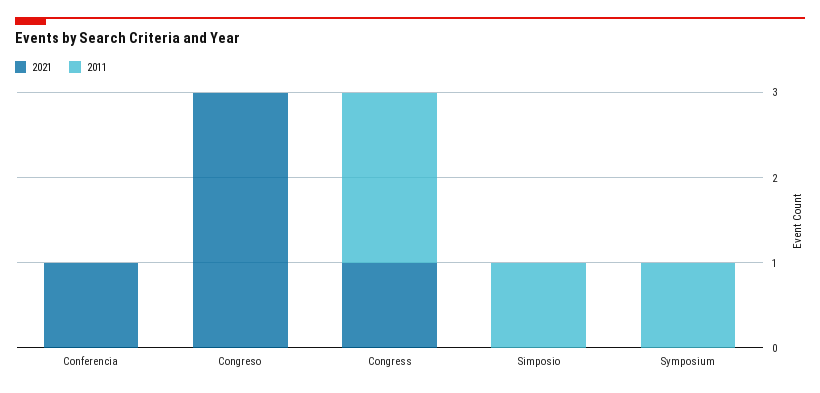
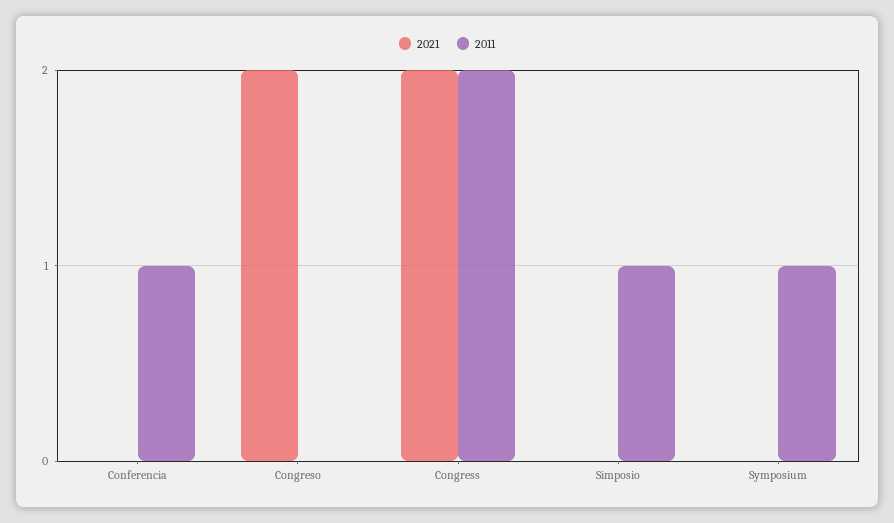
  {
    "2021": {
-     "Conferencia": 1,
+     "Conferencia": 0,
-     "Congreso": 3,
+     "Congreso": 2,
-     "Congress": 1,
+     "Congress": 2,
      "Simposio": 0,
      "Symposium": 0
    },
    "2011": {
-     "Conferencia": 0,
+     "Conferencia": 1,
      "Congreso": 0,
      "Congress": 2,
      "Simposio": 1,
      "Symposium": 1
    }
  }

